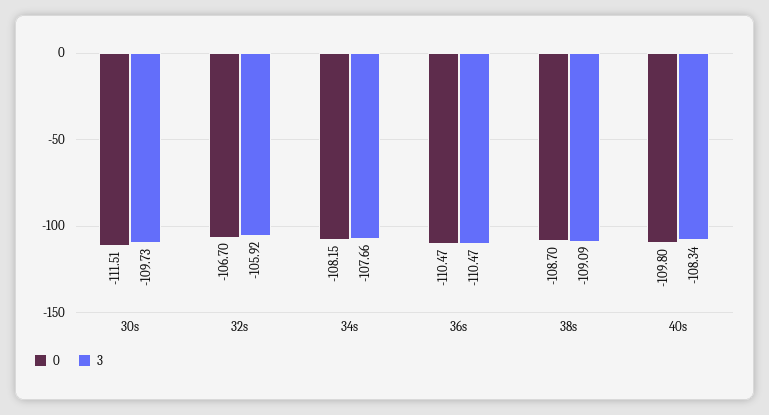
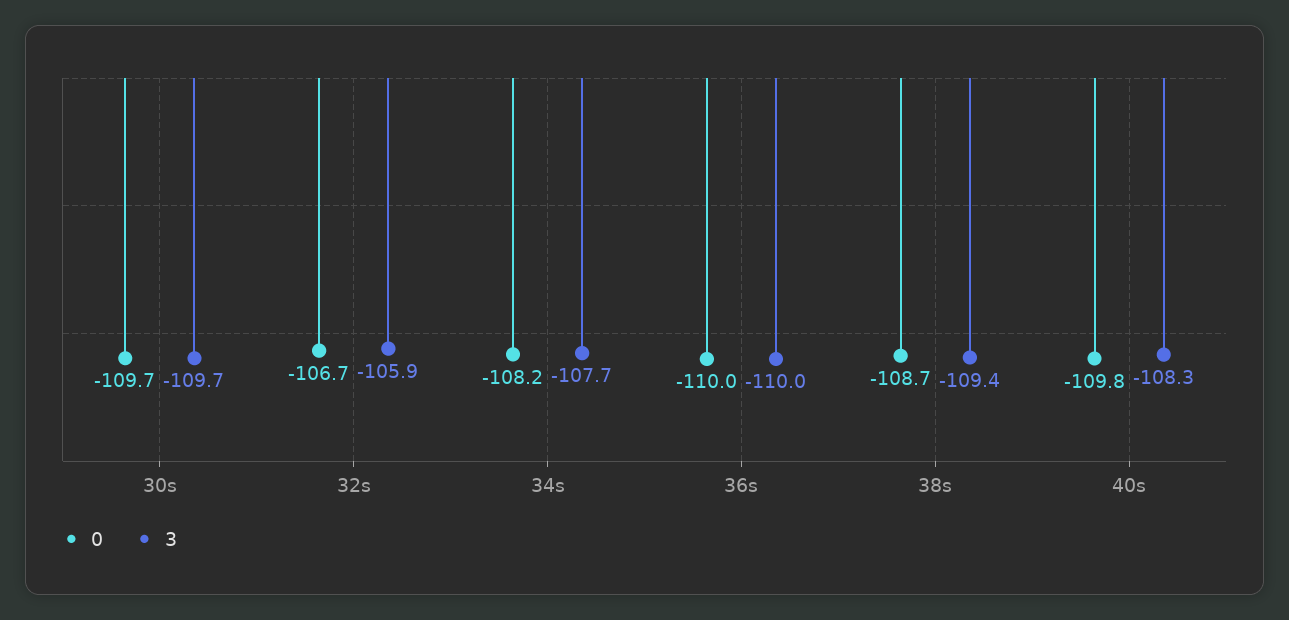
  {
    "0": {
-     "30s": -111.51,
+     "30s": -109.7,
      "32s": -106.7,
      "34s": -108.15,
-     "36s": -110.47,
+     "36s": -110,
      "38s": -108.7,
      "40s": -109.8
    },
    "3": {
      "30s": -109.73,
      "32s": -105.92,
      "34s": -107.66,
-     "36s": -110.47,
+     "36s": -110,
-     "38s": -109.09,
+     "38s": -109.4,
      "40s": -108.34
    }
  }

